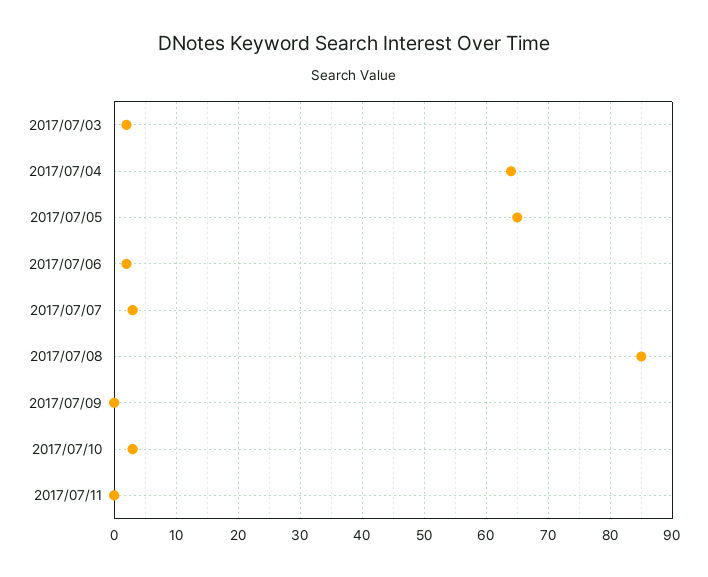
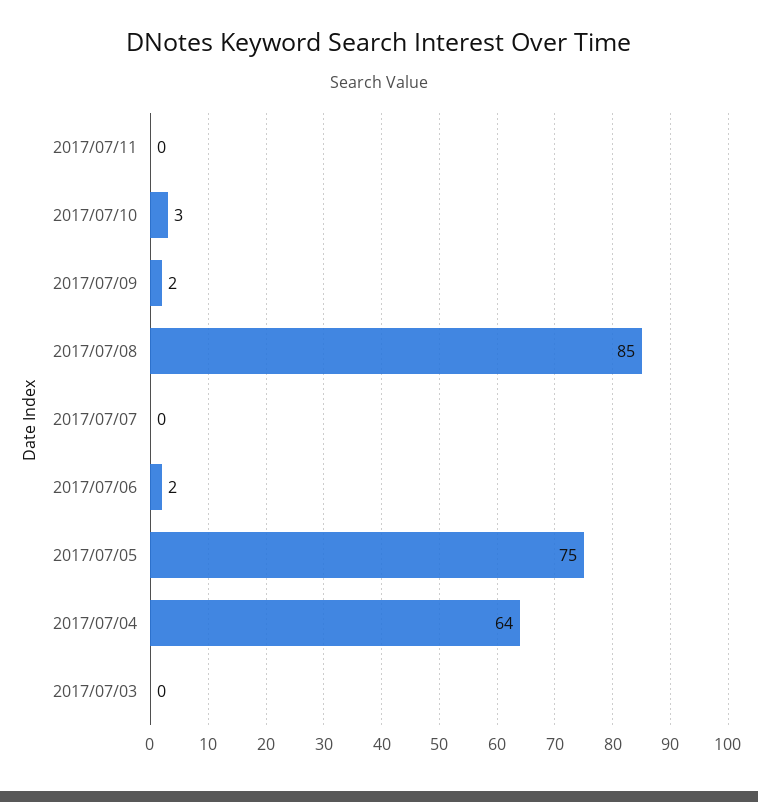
  {
-   "2017/07/03": 2,
+   "2017/07/03": 0,
    "2017/07/04": 64,
-   "2017/07/05": 65,
+   "2017/07/05": 75,
    "2017/07/06": 2,
-   "2017/07/07": 3,
+   "2017/07/07": 0,
    "2017/07/08": 85,
-   "2017/07/09": 0,
+   "2017/07/09": 2,
    "2017/07/10": 3,
    "2017/07/11": 0
  }

